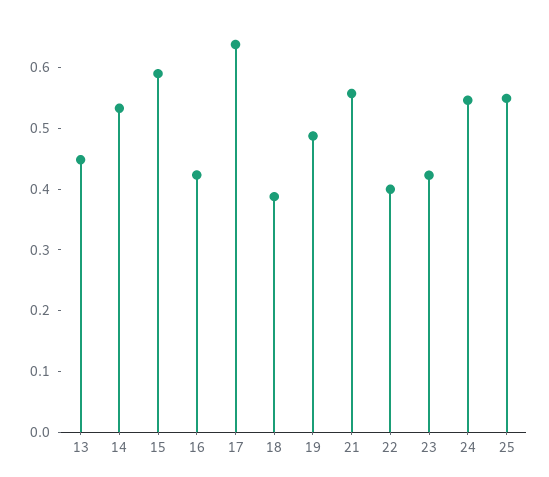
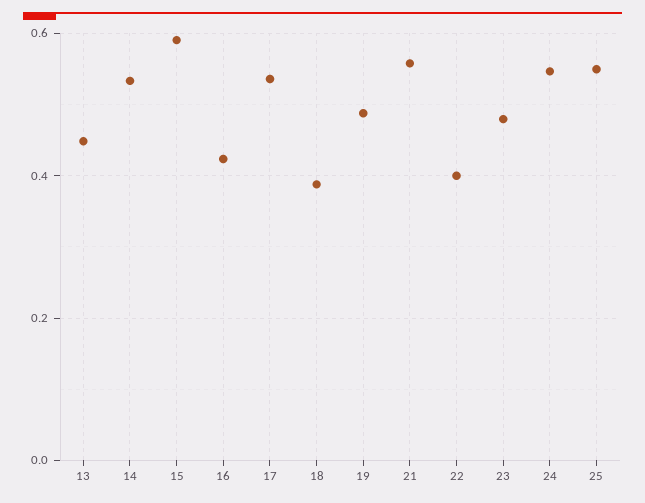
  {
    "13": 0.44,
    "14": 0.54,
    "15": 0.6,
    "16": 0.42,
-   "17": 0.64,
+   "17": 0.54,
    "18": 0.38,
    "19": 0.48,
    "21": 0.56,
    "22": 0.4,
-   "23": 0.42,
+   "23": 0.48,
    "24": 0.54,
    "25": 0.54
  }

